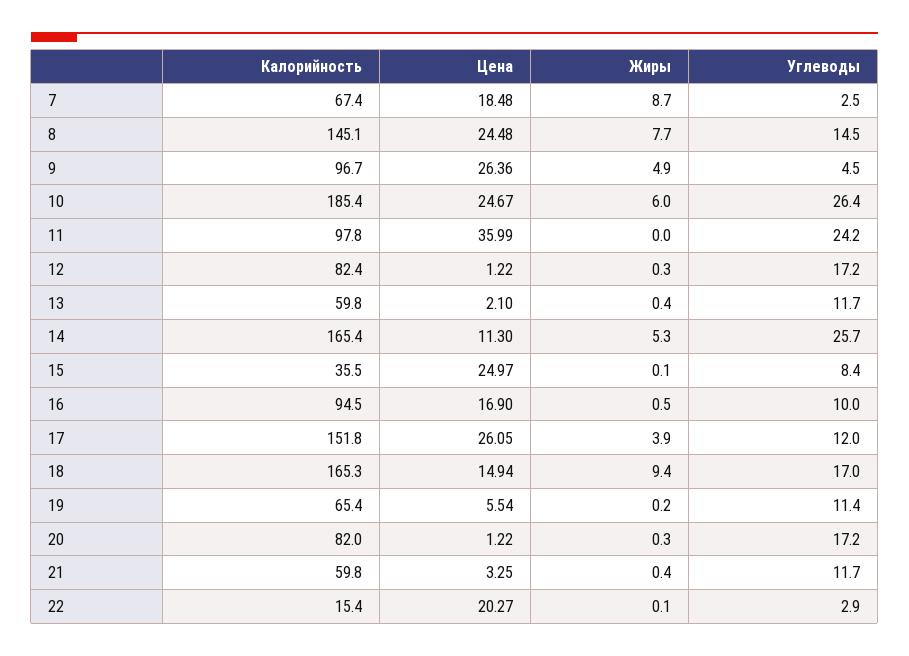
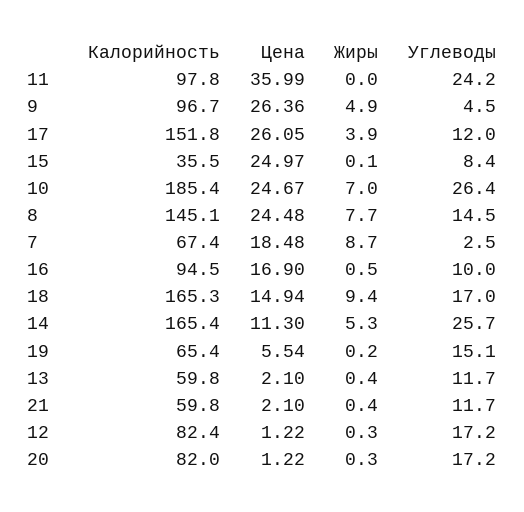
  {
    "Калорийность": {
      "7": 67.4,
      "8": 145.1,
      "9": 96.7,
      "10": 185.4,
      "11": 97.8,
      "12": 82.4,
      "13": 59.8,
      "14": 165.4,
      "15": 35.5,
      "16": 94.5,
      "17": 151.8,
      "18": 165.3,
      "19": 65.4,
      "20": 82,
-     "21": 59.8,
+     "21": 59.8
-     "22": 15.4
    },
    "Цена": {
      "7": 18.48,
      "8": 24.48,
      "9": 26.36,
      "10": 24.67,
      "11": 35.99,
      "12": 1.22,
      "13": 2.1,
      "14": 11.3,
      "15": 24.97,
      "16": 16.9,
      "17": 26.05,
      "18": 14.94,
      "19": 5.54,
      "20": 1.22,
-     "21": 3.25,
+     "21": 2.1
-     "22": 20.27
    },
    "Жиры": {
      "7": 8.7,
      "8": 7.7,
      "9": 4.9,
-     "10": 6,
+     "10": 7,
      "11": 0,
      "12": 0.3,
      "13": 0.4,
      "14": 5.3,
      "15": 0.1,
      "16": 0.5,
      "17": 3.9,
      "18": 9.4,
      "19": 0.2,
      "20": 0.3,
-     "21": 0.4,
+     "21": 0.4
-     "22": 0.1
    },
    "Углеводы": {
      "7": 2.5,
      "8": 14.5,
      "9": 4.5,
      "10": 26.4,
      "11": 24.2,
      "12": 17.2,
      "13": 11.7,
      "14": 25.7,
      "15": 8.4,
      "16": 10,
      "17": 12,
      "18": 17,
-     "19": 11.4,
+     "19": 15.1,
      "20": 17.2,
-     "21": 11.7,
+     "21": 11.7
-     "22": 2.9
    }
  }

